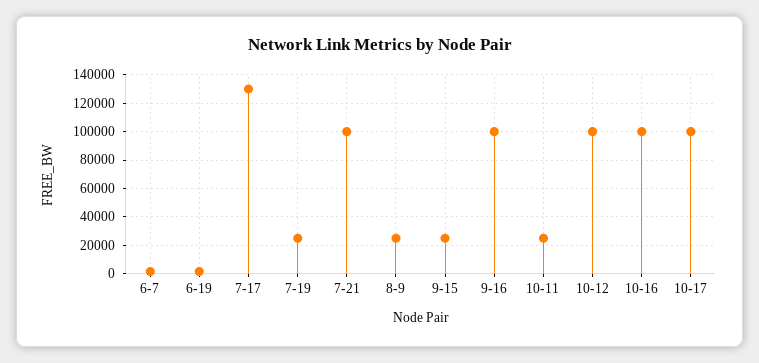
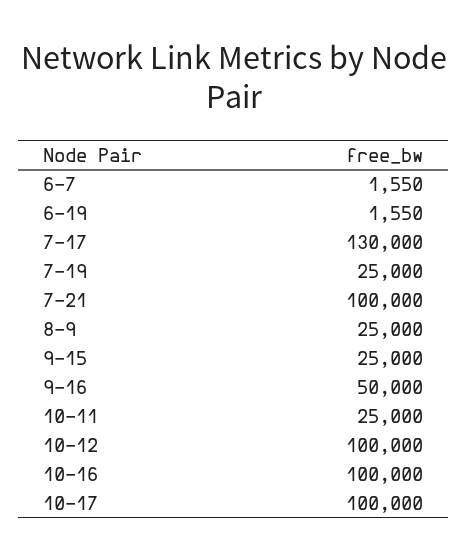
  {
    "6-7": 1550,
    "6-19": 1550,
    "7-17": 130000,
    "7-19": 25000,
    "7-21": 100000,
    "8-9": 25000,
    "9-15": 25000,
-   "9-16": 100000,
+   "9-16": 50000,
    "10-11": 25000,
    "10-12": 100000,
    "10-16": 100000,
    "10-17": 100000
  }

